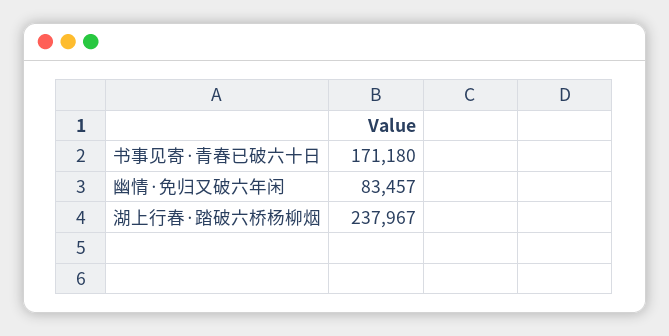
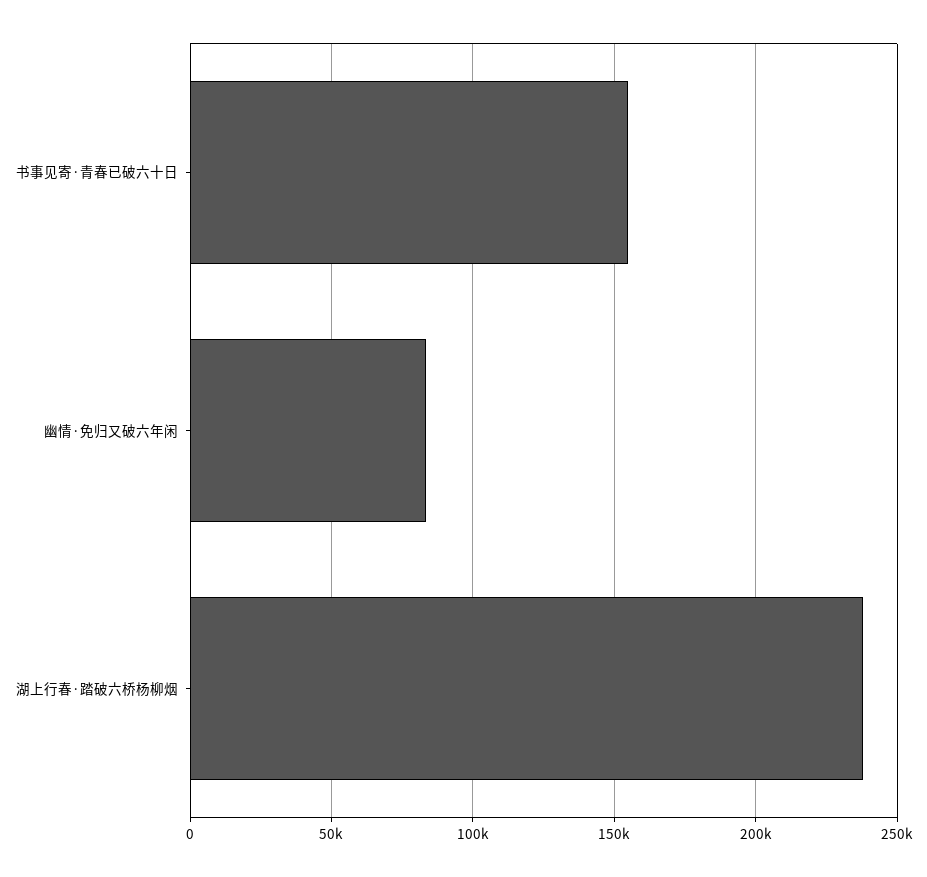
  {
-   "书事见寄·青春已破六十日": 171180,
+   "书事见寄·青春已破六十日": 155000,
    "幽情·免归又破六年闲": 83457,
    "湖上行春·踏破六桥杨柳烟": 237967
  }

